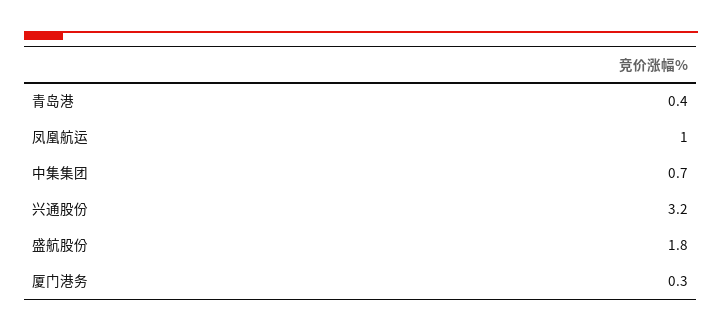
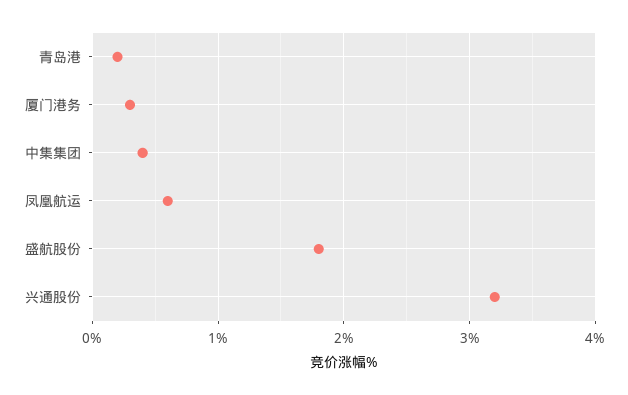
  {
-   "青岛港": 0.4,
+   "青岛港": 0.2,
-   "凤凰航运": 1,
+   "凤凰航运": 0.6,
-   "中集集团": 0.7,
+   "中集集团": 0.4,
    "兴通股份": 3.2,
    "盛航股份": 1.8,
    "厦门港务": 0.3
  }

